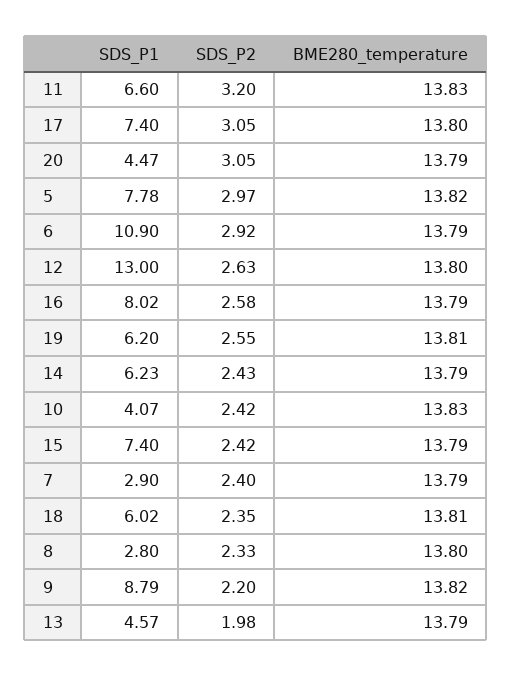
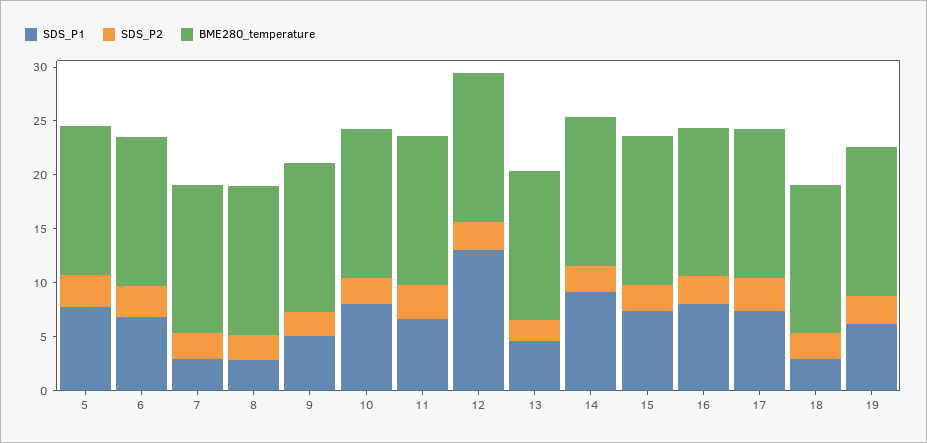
  {
    "SDS_P1": {
      "11": 6.6,
      "17": 7.4,
-     "20": 4.47,
      "5": 7.78,
-     "6": 10.9,
+     "6": 7,
      "12": 13,
      "16": 8.02,
      "19": 6.2,
-     "14": 6.23,
+     "14": 9,
-     "10": 4.07,
+     "10": 8,
      "15": 7.4,
      "7": 2.9,
-     "18": 6.02,
+     "18": 3,
      "8": 2.8,
-     "9": 8.79,
+     "9": 5,
      "13": 4.57
    },
    "SDS_P2": {
      "11": 3.2,
      "17": 3.05,
-     "20": 3.05,
      "5": 2.97,
      "6": 2.92,
      "12": 2.63,
      "16": 2.58,
      "19": 2.55,
      "14": 2.43,
      "10": 2.42,
      "15": 2.42,
      "7": 2.4,
      "18": 2.35,
      "8": 2.33,
      "9": 2.2,
      "13": 1.98
    },
    "BME280_temperature": {
      "11": 13.83,
      "17": 13.8,
-     "20": 13.79,
      "5": 13.82,
      "6": 13.79,
      "12": 13.8,
      "16": 13.79,
      "19": 13.81,
      "14": 13.79,
      "10": 13.83,
      "15": 13.79,
      "7": 13.79,
      "18": 13.81,
      "8": 13.8,
      "9": 13.82,
      "13": 13.79
    }
  }

